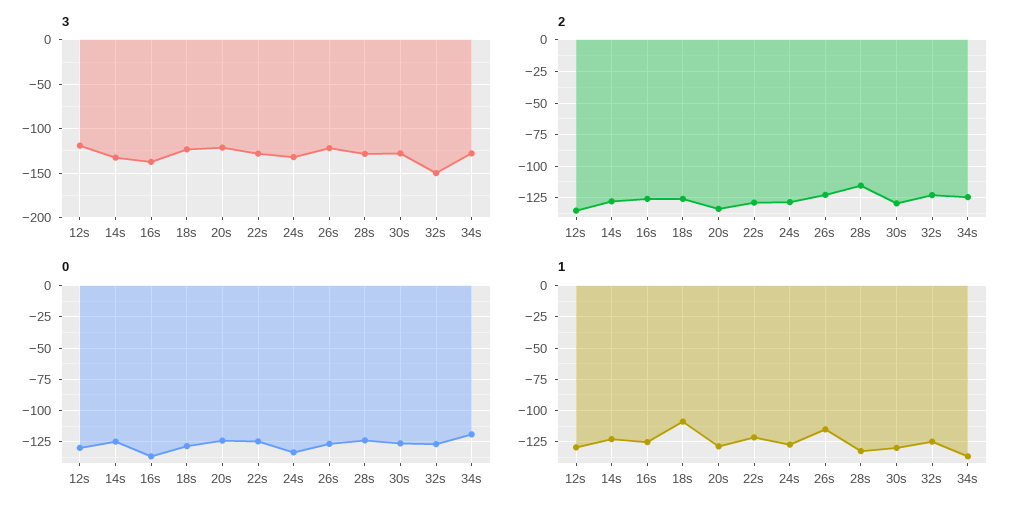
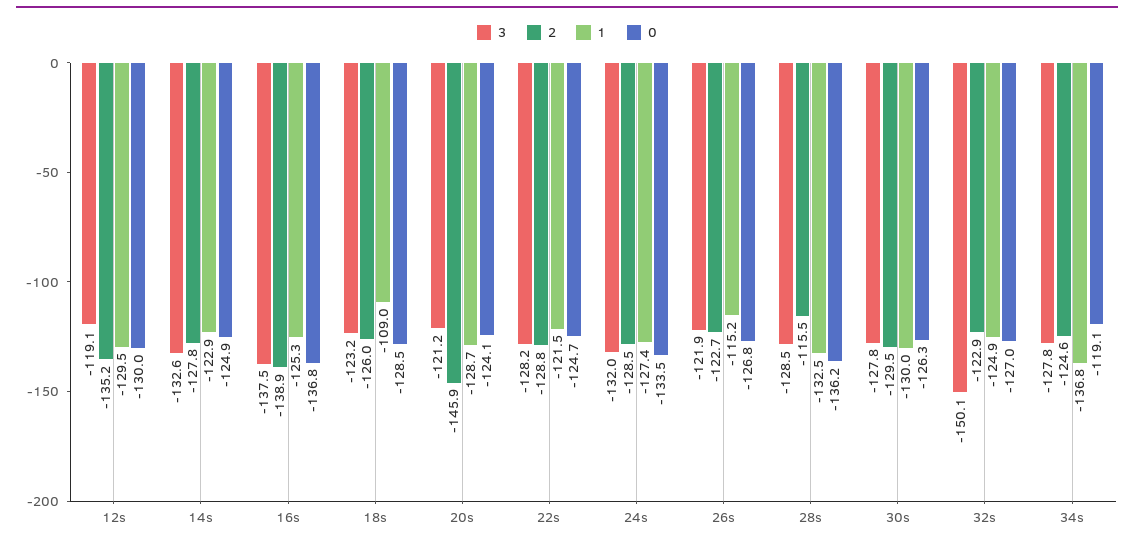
  {
    "3": {
      "12s": -119.1,
      "14s": -132.6,
      "16s": -137.5,
      "18s": -123.2,
      "20s": -121.2,
      "22s": -128.2,
      "24s": -132,
      "26s": -121.9,
      "28s": -128.5,
      "30s": -127.8,
      "32s": -150.1,
      "34s": -127.8
    },
    "2": {
      "12s": -135.2,
      "14s": -127.8,
-     "16s": -125,
+     "16s": -138.9,
      "18s": -126,
-     "20s": -135,
+     "20s": -145.9,
      "22s": -128.8,
      "24s": -128.5,
      "26s": -122.7,
      "28s": -115.5,
      "30s": -129.5,
      "32s": -122.9,
      "34s": -124.6
    },
    "0": {
      "12s": -130,
      "14s": -124.9,
      "16s": -136.8,
      "18s": -128.5,
      "20s": -124.1,
      "22s": -124.7,
      "24s": -133.5,
      "26s": -126.8,
-     "28s": -125,
+     "28s": -136.2,
      "30s": -126.3,
      "32s": -127,
      "34s": -119.1
    },
    "1": {
      "12s": -129.5,
      "14s": -122.9,
      "16s": -125.3,
      "18s": -109,
      "20s": -128.7,
      "22s": -121.5,
      "24s": -127.4,
      "26s": -115.2,
      "28s": -132.5,
      "30s": -130,
      "32s": -124.9,
      "34s": -136.8
    }
  }

